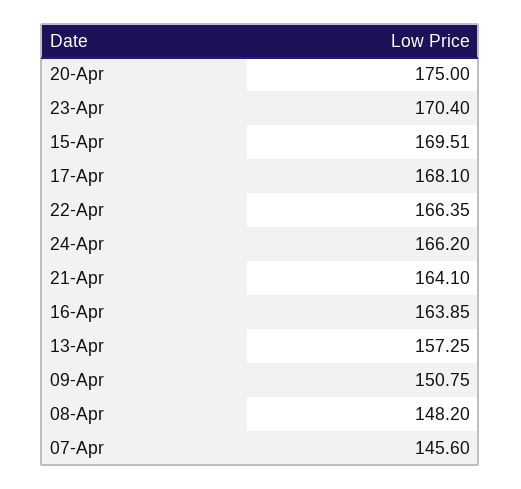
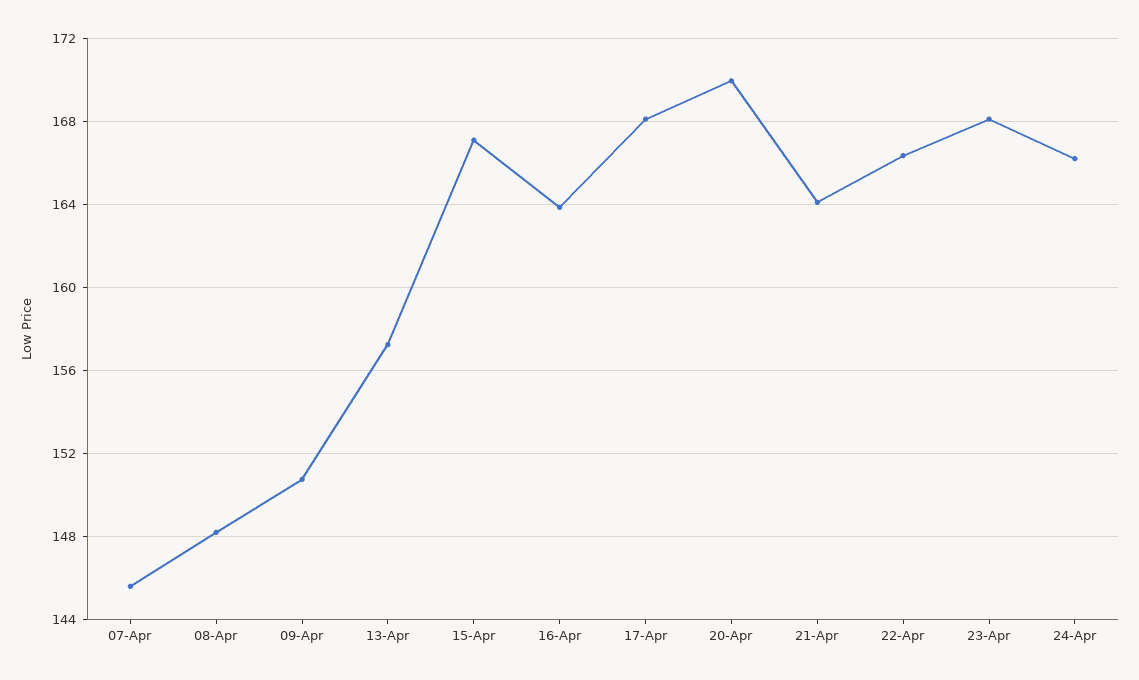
  {
-   "20-Apr": 175,
+   "20-Apr": 170,
-   "23-Apr": 170.4,
+   "23-Apr": 168,
-   "15-Apr": 169.51,
+   "15-Apr": 167,
    "17-Apr": 168.1,
    "22-Apr": 166.35,
    "24-Apr": 166.2,
    "21-Apr": 164.1,
    "16-Apr": 163.85,
    "13-Apr": 157.25,
    "09-Apr": 150.75,
    "08-Apr": 148.2,
    "07-Apr": 145.6
  }

